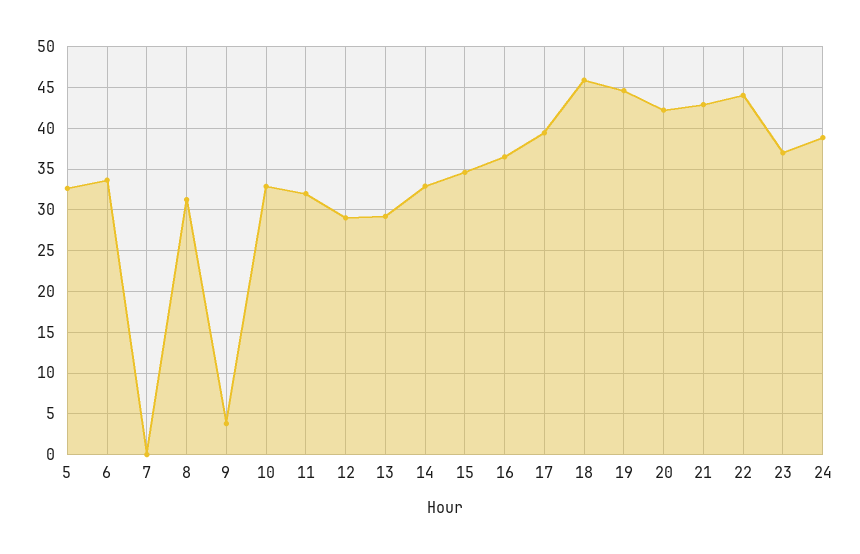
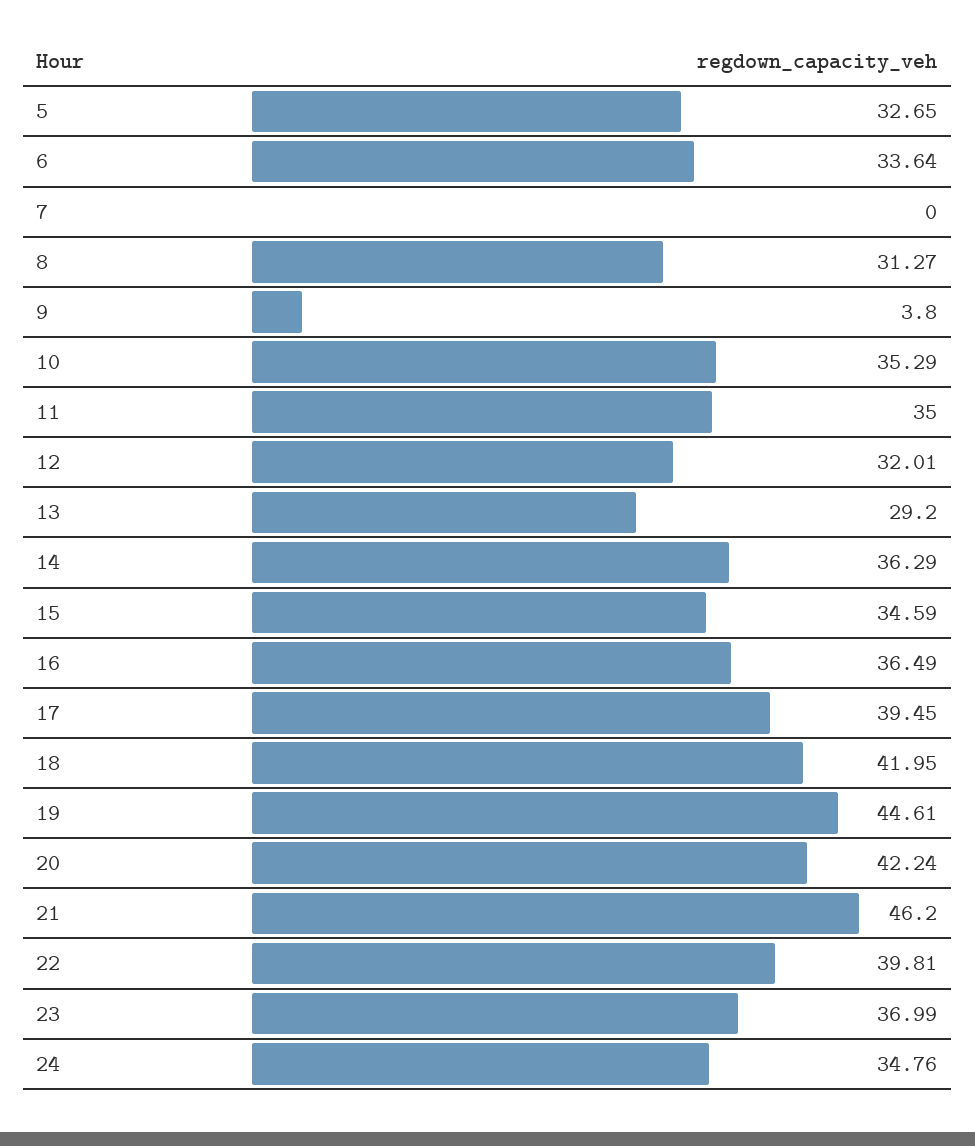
  {
    "5": 32.65,
    "6": 33.64,
    "7": 0,
    "8": 31.27,
    "9": 3.8,
-   "10": 33,
+   "10": 35.29,
-   "11": 32,
+   "11": 35,
-   "12": 29,
+   "12": 32.01,
    "13": 29.2,
-   "14": 33,
+   "14": 36.29,
    "15": 34.59,
    "16": 36.49,
    "17": 39.45,
-   "18": 46,
+   "18": 41.95,
    "19": 44.61,
    "20": 42.24,
-   "21": 43,
+   "21": 46.2,
-   "22": 44,
+   "22": 39.81,
    "23": 36.99,
-   "24": 39
+   "24": 34.76
  }

